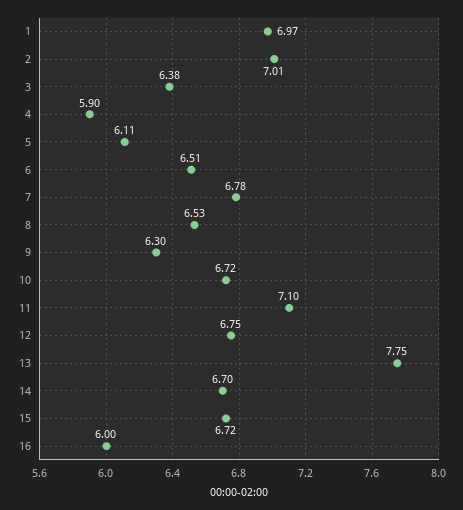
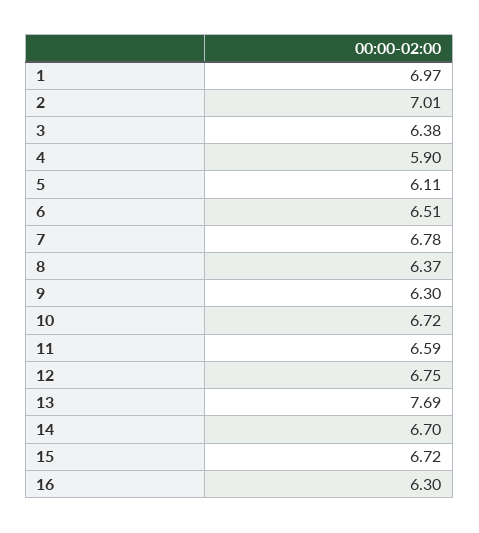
  {
    "1": 6.97,
    "2": 7.01,
    "3": 6.38,
    "4": 5.9,
    "5": 6.11,
    "6": 6.51,
    "7": 6.78,
-   "8": 6.53,
+   "8": 6.37,
    "9": 6.3,
    "10": 6.72,
-   "11": 7.1,
+   "11": 6.59,
    "12": 6.75,
-   "13": 7.75,
+   "13": 7.69,
    "14": 6.7,
    "15": 6.72,
-   "16": 6
+   "16": 6.3
  }

